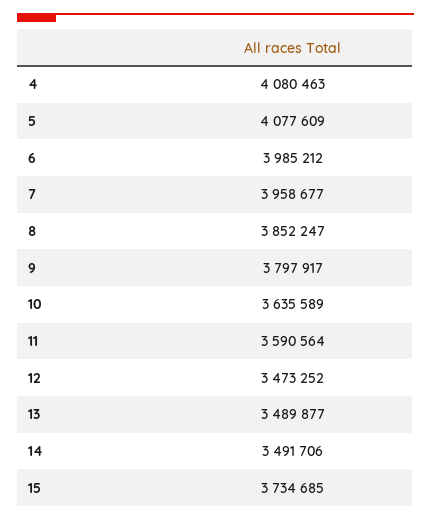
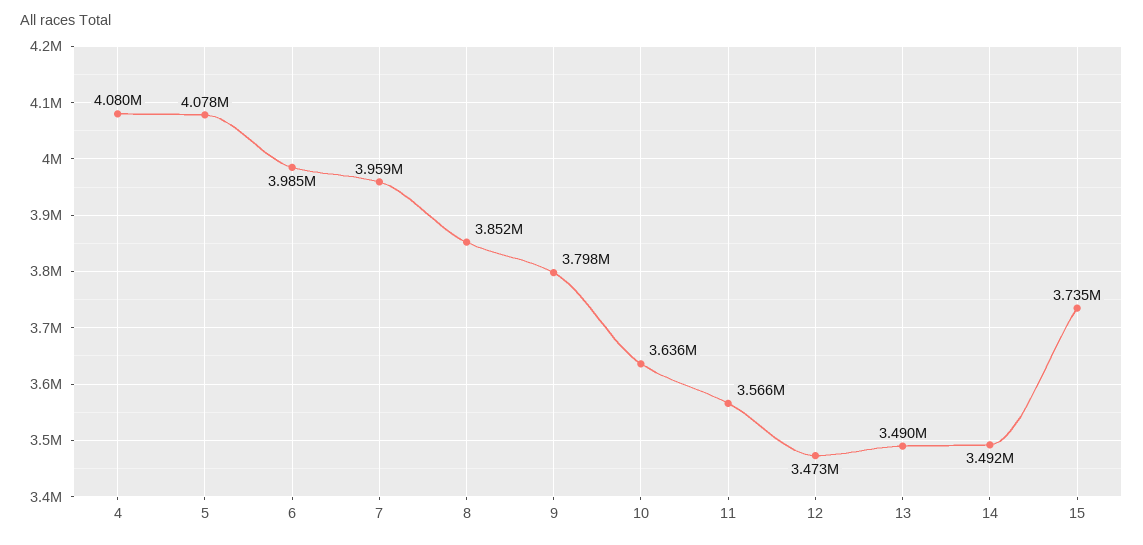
  {
    "4": 4080463,
    "5": 4077609,
    "6": 3985212,
    "7": 3958677,
    "8": 3852247,
    "9": 3797917,
    "10": 3635589,
-   "11": 3590564,
+   "11": 3566000,
    "12": 3473252,
    "13": 3489877,
    "14": 3491706,
    "15": 3734685
  }

